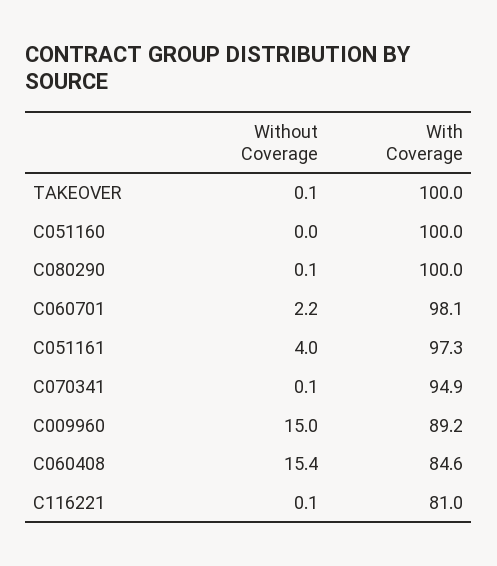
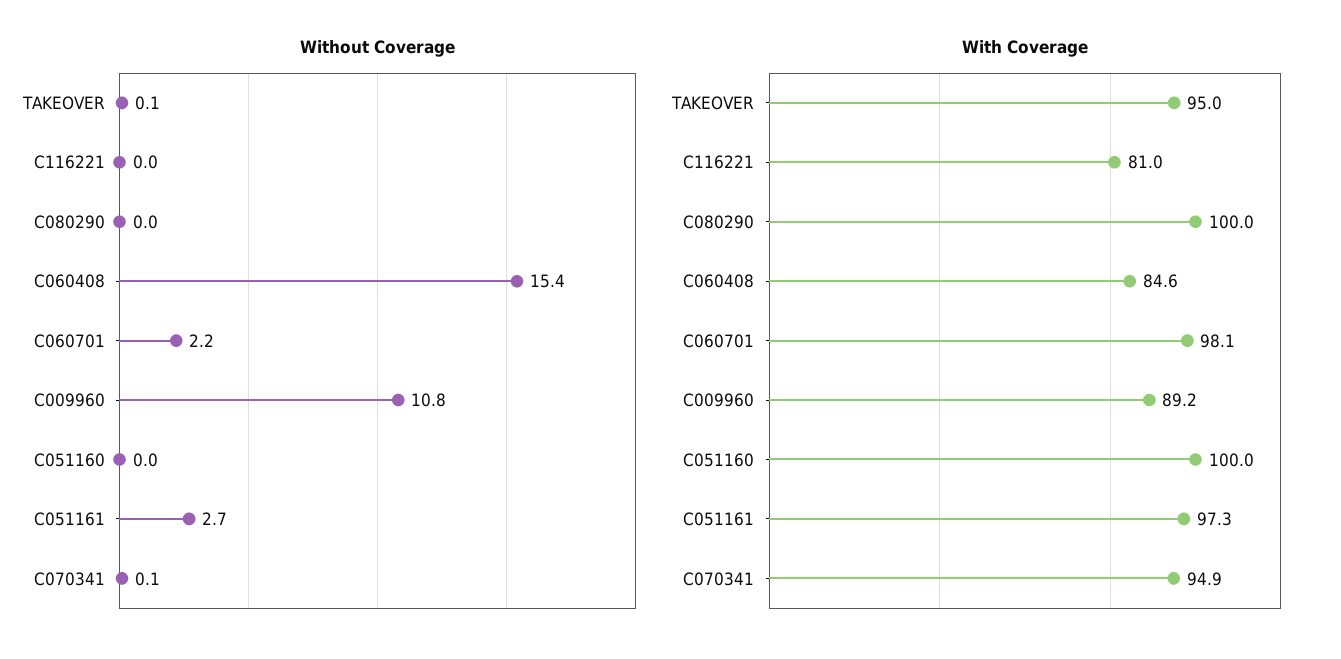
  {
    "Without Coverage": {
      "TAKEOVER": 0.1,
      "C051160": 0,
-     "C080290": 0.1,
+     "C080290": 0,
      "C060701": 2.2,
-     "C051161": 4,
+     "C051161": 2.7,
      "C070341": 0.1,
-     "C009960": 15,
+     "C009960": 10.8,
      "C060408": 15.4,
-     "C116221": 0.1
+     "C116221": 0
    },
    "With Coverage": {
-     "TAKEOVER": 100,
+     "TAKEOVER": 95,
      "C051160": 100,
      "C080290": 100,
      "C060701": 98.1,
      "C051161": 97.3,
      "C070341": 94.9,
      "C009960": 89.2,
      "C060408": 84.6,
      "C116221": 81
    }
  }

